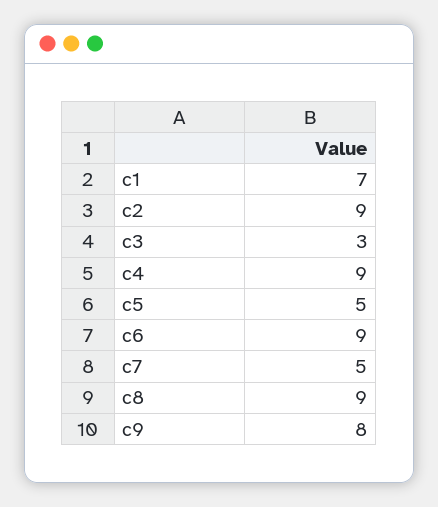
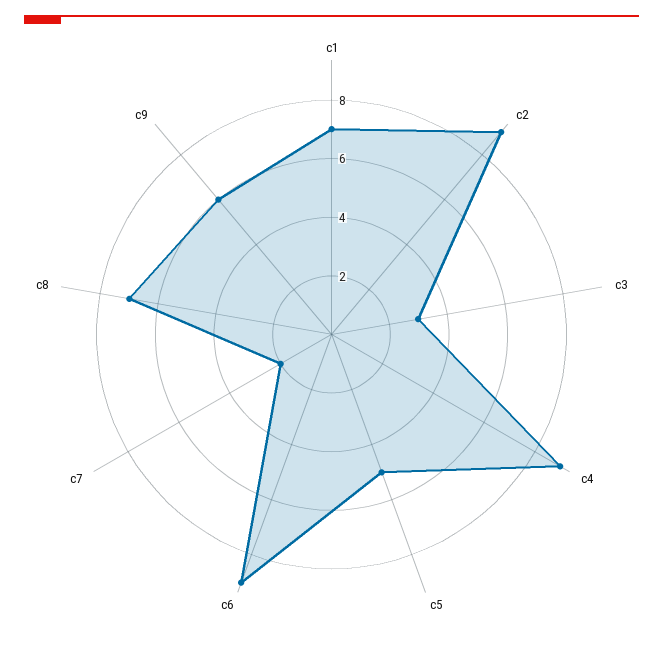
  {
    "c1": 7,
    "c2": 9,
    "c3": 3,
    "c4": 9,
    "c5": 5,
    "c6": 9,
-   "c7": 5,
+   "c7": 2,
-   "c8": 9,
+   "c8": 7,
-   "c9": 8
+   "c9": 6
  }

